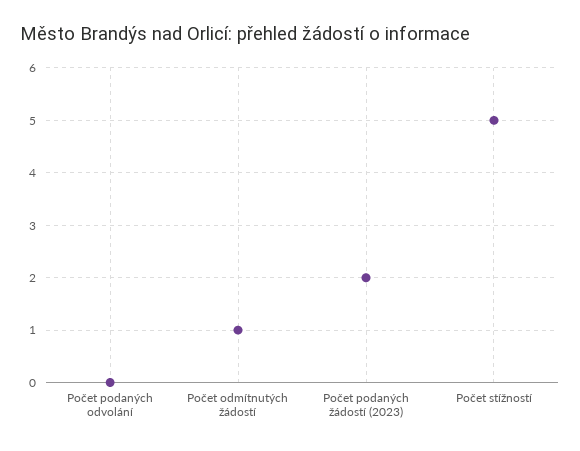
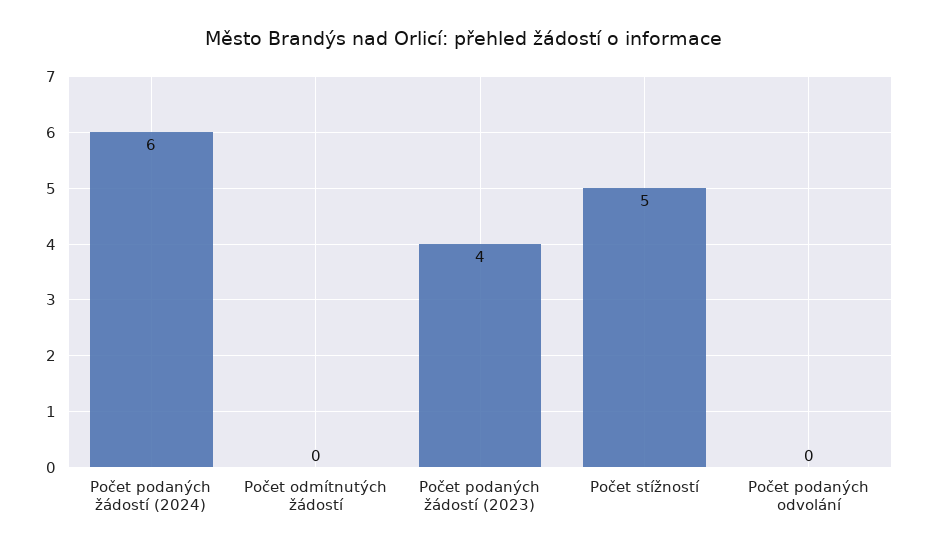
  {
    "Počet podaných odvolání": 0,
-   "Počet odmítnutých žádostí": 1,
+   "Počet odmítnutých žádostí": 0,
-   "Počet podaných žádostí (2023)": 2,
+   "Počet podaných žádostí (2023)": 4,
-   "Počet stížností": 5
+   "Počet stížností": 5,
+   "Počet podaných žádostí (2024)": 6
  }

